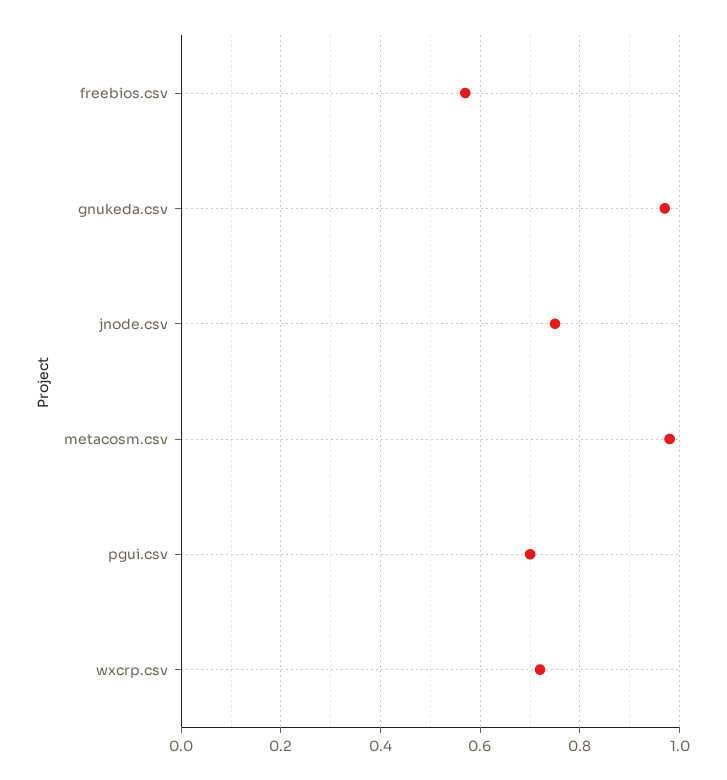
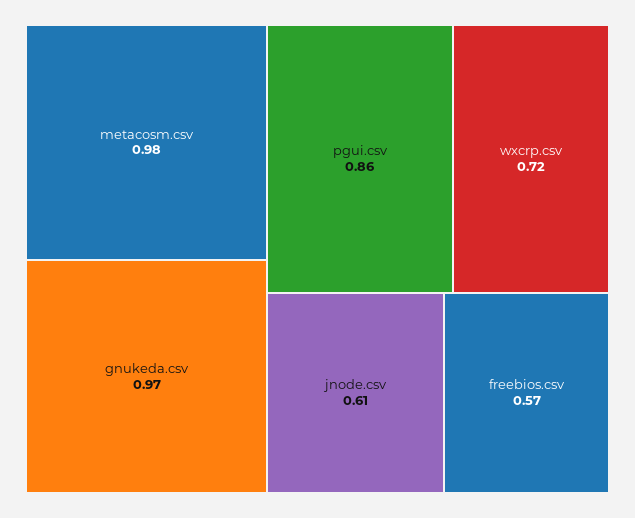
  {
    "freebios.csv": 0.57,
    "gnukeda.csv": 0.97,
-   "jnode.csv": 0.75,
+   "jnode.csv": 0.61,
    "metacosm.csv": 0.98,
-   "pgui.csv": 0.7,
+   "pgui.csv": 0.86,
    "wxcrp.csv": 0.72
  }

